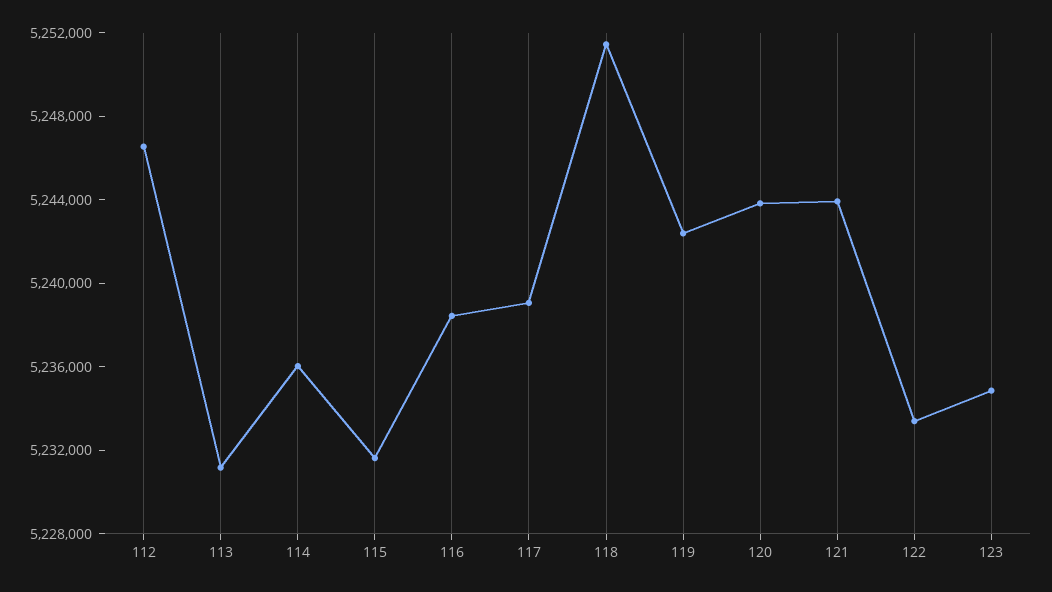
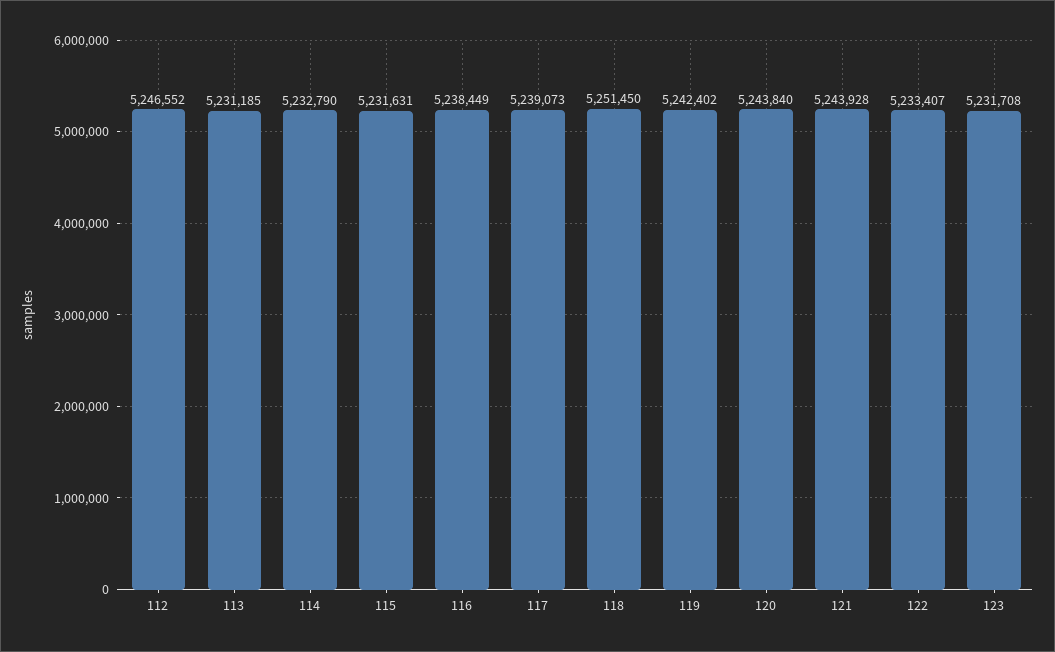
  {
    "112": 5246552,
    "113": 5231185,
-   "114": 5236000,
+   "114": 5232790,
    "115": 5231631,
    "116": 5238449,
    "117": 5239073,
    "118": 5251450,
    "119": 5242402,
    "120": 5243840,
    "121": 5243928,
    "122": 5233407,
-   "123": 5235000
+   "123": 5231708
  }

